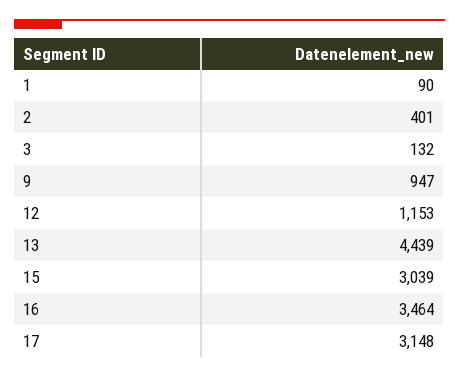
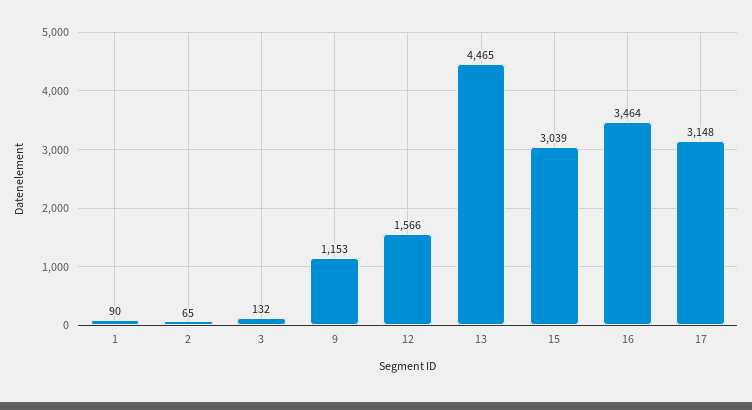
  {
    "1": 90,
-   "2": 401,
+   "2": 65,
    "3": 132,
-   "9": 947,
+   "9": 1153,
-   "12": 1153,
+   "12": 1566,
-   "13": 4439,
+   "13": 4465,
    "15": 3039,
    "16": 3464,
    "17": 3148
  }

